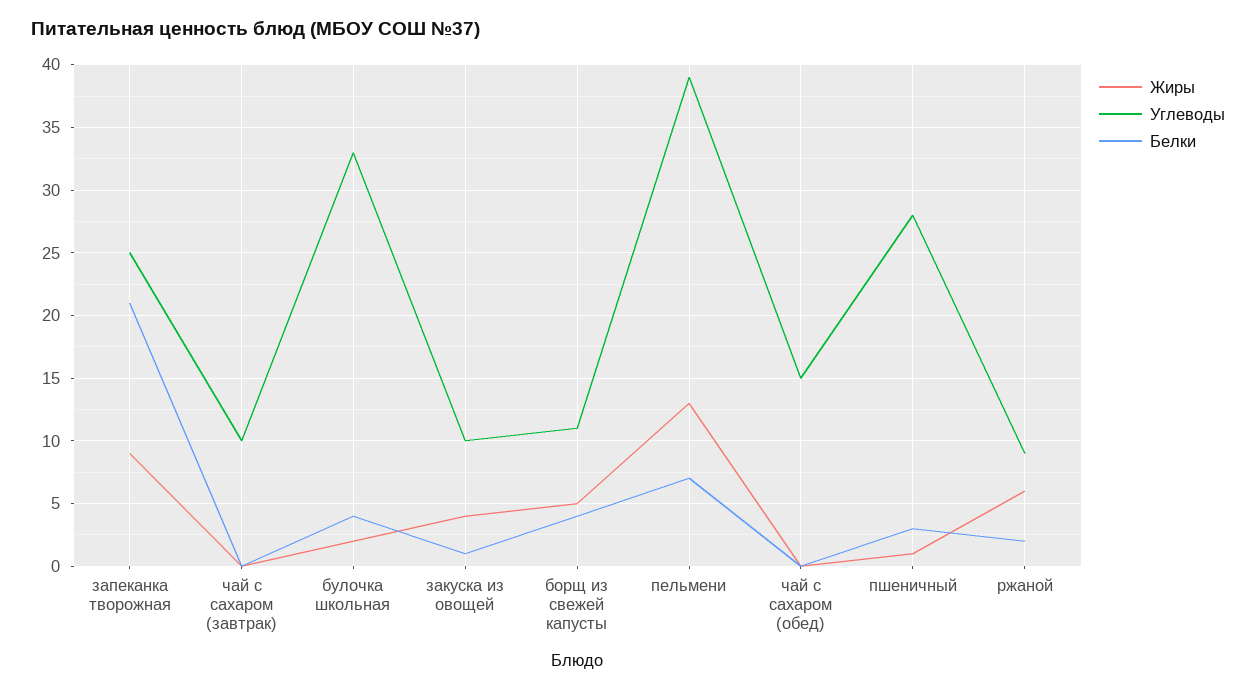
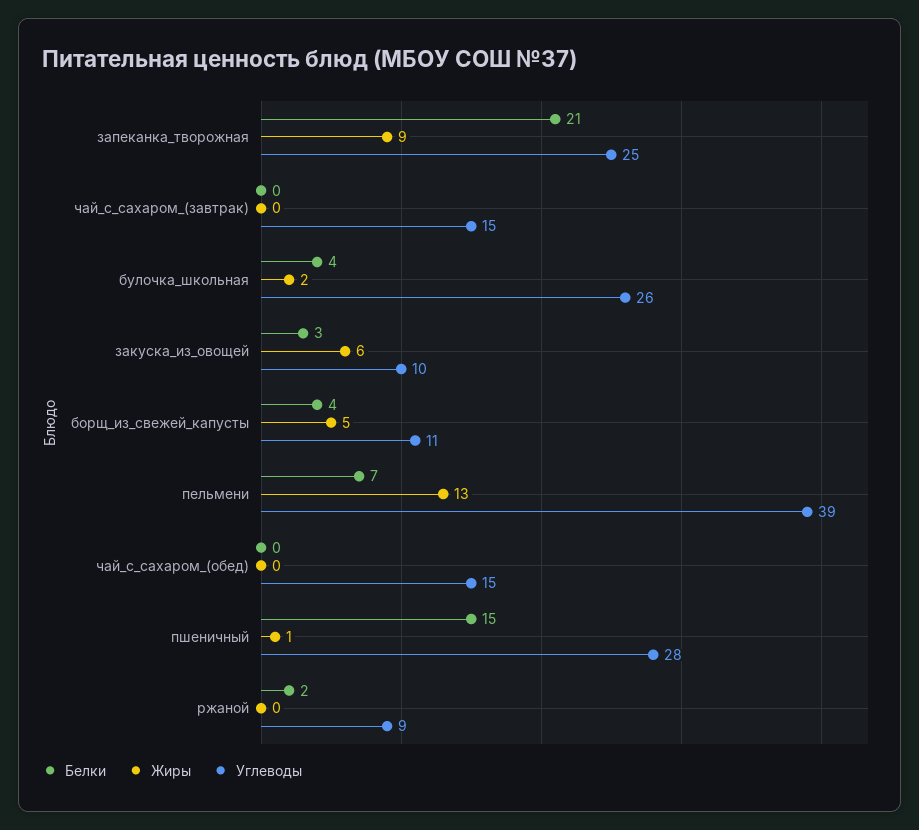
  {
    "Жиры": {
      "запеканка творожная": 9,
      "чай с сахаром (завтрак)": 0,
      "булочка школьная": 2,
-     "закуска из овощей": 4,
+     "закуска из овощей": 6,
      "борщ из свежей капусты": 5,
      "пельмени": 13,
      "чай с сахаром (обед)": 0,
      "пшеничный": 1,
-     "ржаной": 6
+     "ржаной": 0
    },
    "Углеводы": {
      "запеканка творожная": 25,
-     "чай с сахаром (завтрак)": 10,
+     "чай с сахаром (завтрак)": 15,
-     "булочка школьная": 33,
+     "булочка школьная": 26,
      "закуска из овощей": 10,
      "борщ из свежей капусты": 11,
      "пельмени": 39,
      "чай с сахаром (обед)": 15,
      "пшеничный": 28,
      "ржаной": 9
    },
    "Белки": {
      "запеканка творожная": 21,
      "чай с сахаром (завтрак)": 0,
      "булочка школьная": 4,
-     "закуска из овощей": 1,
+     "закуска из овощей": 3,
      "борщ из свежей капусты": 4,
      "пельмени": 7,
      "чай с сахаром (обед)": 0,
-     "пшеничный": 3,
+     "пшеничный": 15,
      "ржаной": 2
    }
  }

